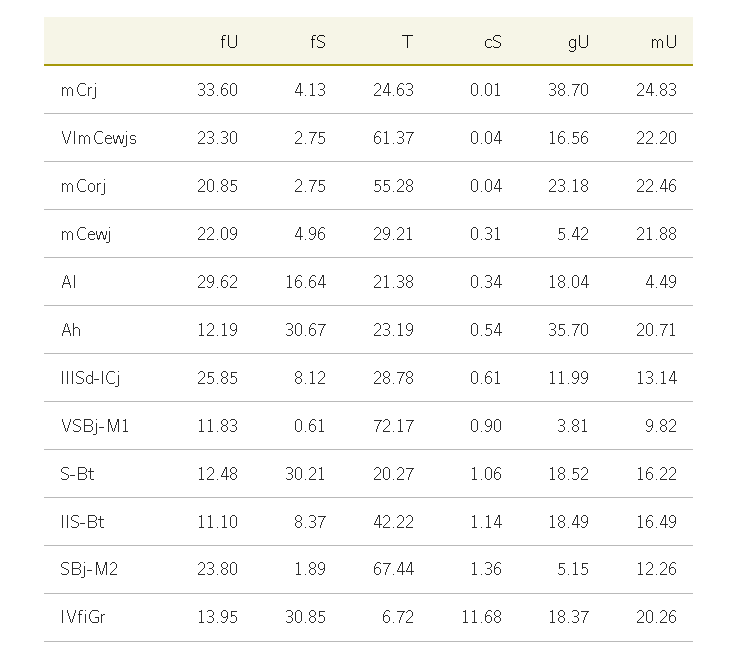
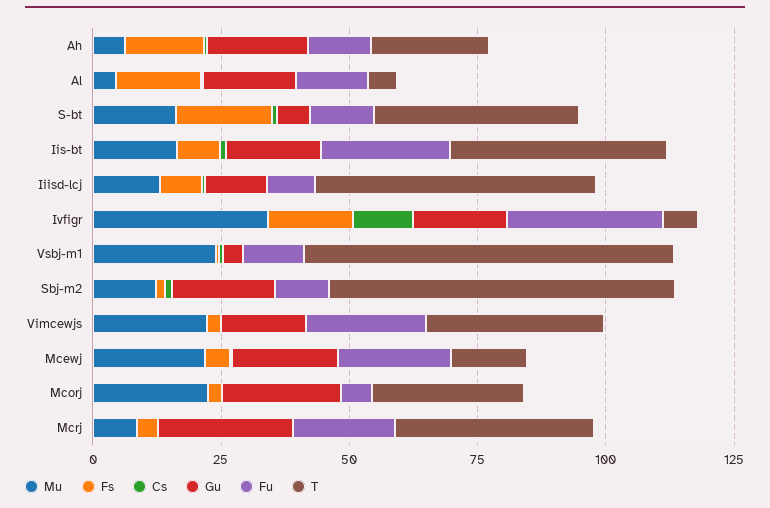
  {
    "fU": {
-     "mCrj": 33.6,
+     "mCrj": 20,
      "VImCewjs": 23.3,
-     "mCorj": 20.85,
+     "mCorj": 5,
      "mCewj": 22.09,
-     "Al": 29.62,
+     "Al": 15,
      "Ah": 12.19,
-     "IIISd-lCj": 25.85,
+     "IIISd-lCj": 10,
      "VSBj-M1": 11.83,
      "S-Bt": 12.48,
-     "IIS-Bt": 11.1,
+     "IIS-Bt": 25,
-     "SBj-M2": 23.8,
+     "SBj-M2": 10,
-     "IVfiGr": 13.95
+     "IVfiGr": 30
    },
    "fS": {
      "mCrj": 4.13,
      "VImCewjs": 2.75,
      "mCorj": 2.75,
      "mCewj": 4.96,
      "Al": 16.64,
-     "Ah": 30.67,
+     "Ah": 15,
      "IIISd-lCj": 8.12,
      "VSBj-M1": 0.61,
-     "S-Bt": 30.21,
+     "S-Bt": 20,
      "IIS-Bt": 8.37,
      "SBj-M2": 1.89,
-     "IVfiGr": 30.85
+     "IVfiGr": 15
    },
    "T": {
-     "mCrj": 24.63,
+     "mCrj": 40,
-     "VImCewjs": 61.37,
+     "VImCewjs": 35,
-     "mCorj": 55.28,
+     "mCorj": 30,
-     "mCewj": 29.21,
+     "mCewj": 15,
-     "Al": 21.38,
+     "Al": 5,
      "Ah": 23.19,
-     "IIISd-lCj": 28.78,
+     "IIISd-lCj": 55,
      "VSBj-M1": 72.17,
-     "S-Bt": 20.27,
+     "S-Bt": 40,
      "IIS-Bt": 42.22,
      "SBj-M2": 67.44,
      "IVfiGr": 6.72
    },
    "cS": {
      "mCrj": 0.01,
      "VImCewjs": 0.04,
      "mCorj": 0.04,
      "mCewj": 0.31,
      "Al": 0.34,
      "Ah": 0.54,
      "IIISd-lCj": 0.61,
      "VSBj-M1": 0.9,
      "S-Bt": 1.06,
      "IIS-Bt": 1.14,
      "SBj-M2": 1.36,
      "IVfiGr": 11.68
    },
    "gU": {
-     "mCrj": 38.7,
+     "mCrj": 25,
      "VImCewjs": 16.56,
      "mCorj": 23.18,
-     "mCewj": 5.42,
+     "mCewj": 20,
      "Al": 18.04,
-     "Ah": 35.7,
+     "Ah": 20,
      "IIISd-lCj": 11.99,
      "VSBj-M1": 3.81,
-     "S-Bt": 18.52,
+     "S-Bt": 5,
      "IIS-Bt": 18.49,
-     "SBj-M2": 5.15,
+     "SBj-M2": 20,
      "IVfiGr": 18.37
    },
    "mU": {
-     "mCrj": 24.83,
+     "mCrj": 10,
      "VImCewjs": 22.2,
      "mCorj": 22.46,
      "mCewj": 21.88,
      "Al": 4.49,
-     "Ah": 20.71,
+     "Ah": 5,
      "IIISd-lCj": 13.14,
-     "VSBj-M1": 9.82,
+     "VSBj-M1": 25,
      "S-Bt": 16.22,
      "IIS-Bt": 16.49,
      "SBj-M2": 12.26,
-     "IVfiGr": 20.26
+     "IVfiGr": 35
    }
  }

